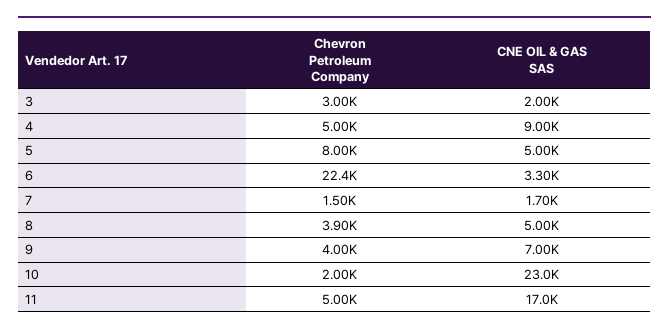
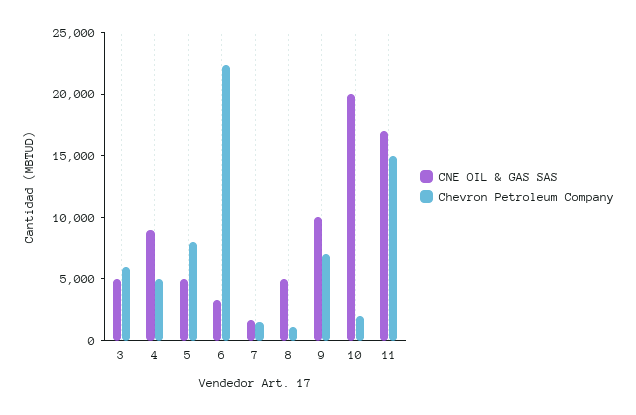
  {
    "Chevron Petroleum Company": {
-     "3": 3000,
+     "3": 6000,
      "4": 5000,
      "5": 8000,
      "6": 22400,
      "7": 1500,
-     "8": 3900,
+     "8": 1000,
-     "9": 4000,
+     "9": 7000,
      "10": 2000,
-     "11": 5000
+     "11": 15000
    },
    "CNE OIL & GAS SAS": {
-     "3": 2000,
+     "3": 5000,
      "4": 9000,
      "5": 5000,
      "6": 3300,
      "7": 1700,
      "8": 5000,
-     "9": 7000,
+     "9": 10000,
-     "10": 23000,
+     "10": 20000,
      "11": 17000
    }
  }

